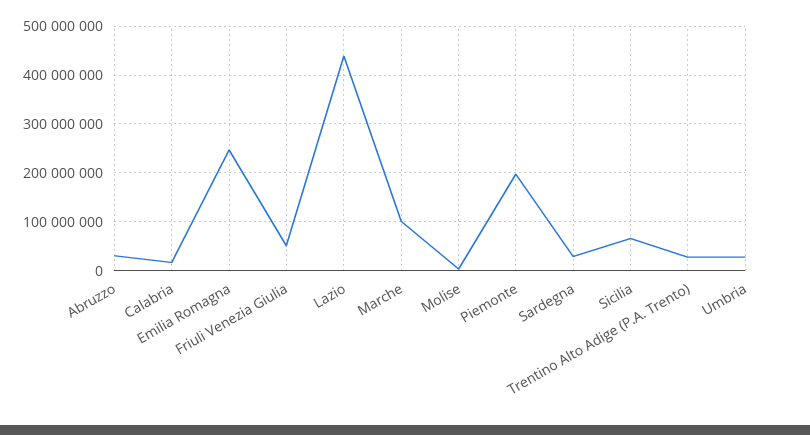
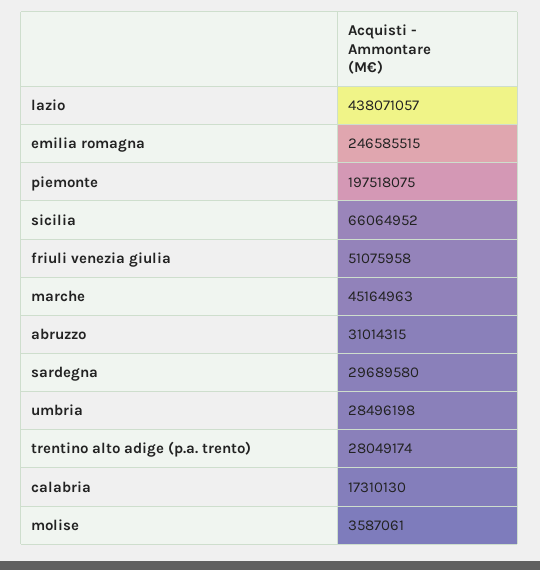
  {
    "Abruzzo": 31014315,
    "Calabria": 17310130,
    "Emilia Romagna": 246585515,
    "Friuli Venezia Giulia": 51075958,
    "Lazio": 438071057,
-   "Marche": 100000000,
+   "Marche": 45164963,
    "Molise": 3587061,
    "Piemonte": 197518075,
    "Sardegna": 29689580,
    "Sicilia": 66064952,
    "Trentino Alto Adige (P.A. Trento)": 28049174,
    "Umbria": 28496198
  }

